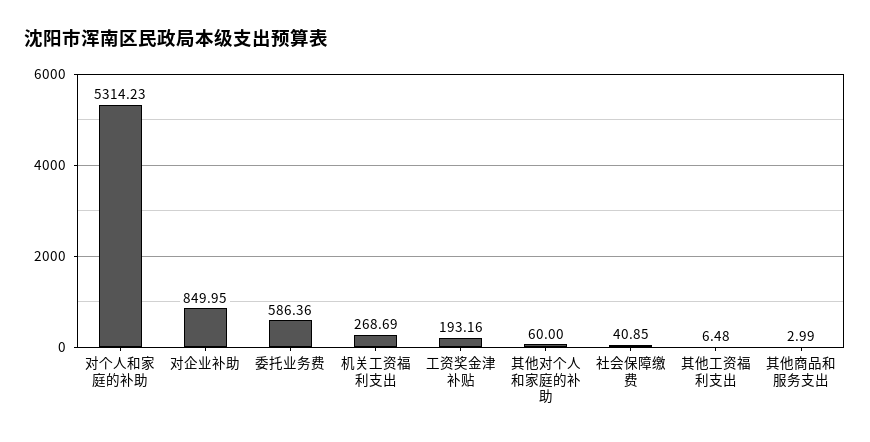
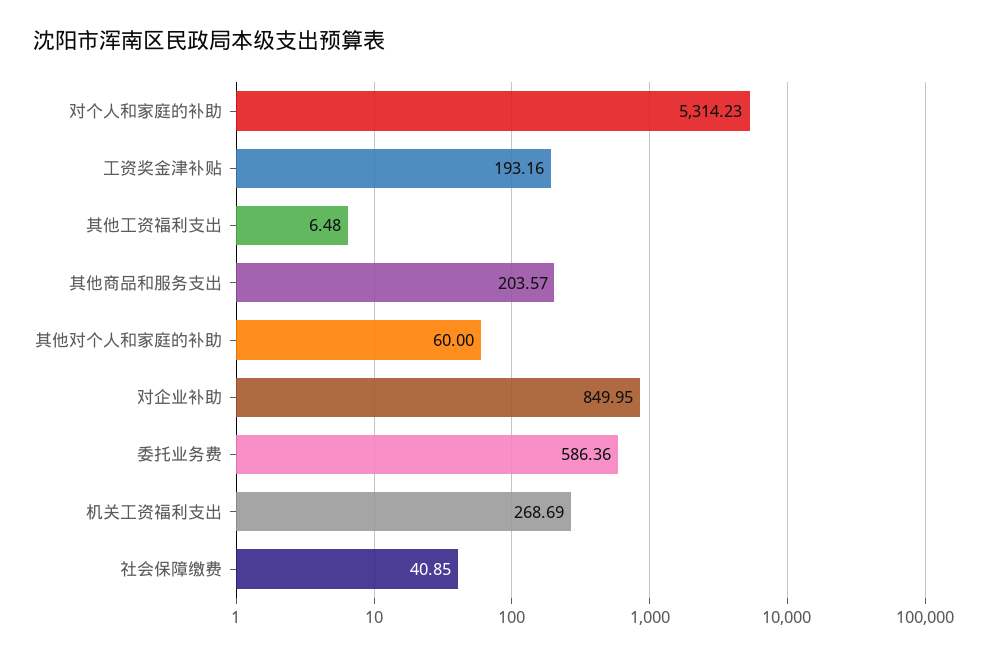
  {
    "对个人和家庭的补助": 5314.23,
    "对企业补助": 849.95,
    "委托业务费": 586.36,
    "机关工资福利支出": 268.69,
    "工资奖金津补贴": 193.16,
    "其他对个人和家庭的补助": 60,
    "社会保障缴费": 40.85,
    "其他工资福利支出": 6.48,
-   "其他商品和服务支出": 2.99
+   "其他商品和服务支出": 203.57
  }

